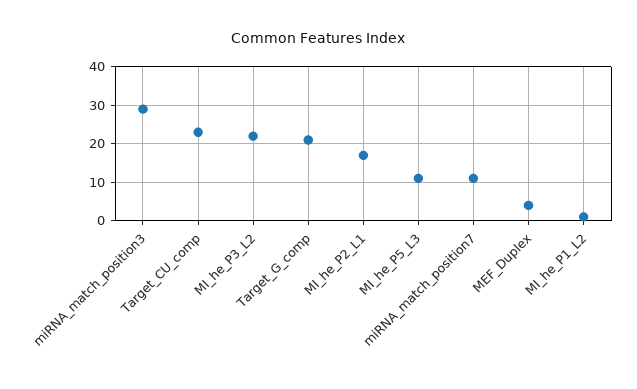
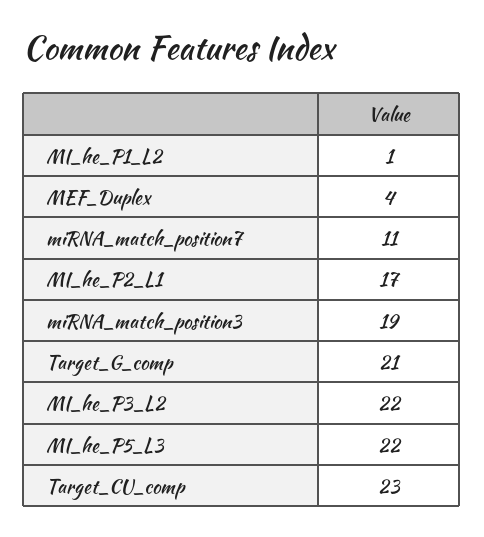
  {
-   "miRNA_match_position3": 30,
+   "miRNA_match_position3": 19,
    "Target_CU_comp": 23,
    "MI_he_P3_L2": 22,
    "Target_G_comp": 21,
    "MI_he_P2_L1": 17,
-   "MI_he_P5_L3": 10,
+   "MI_he_P5_L3": 22,
    "miRNA_match_position7": 11,
    "MEF_Duplex": 4,
    "MI_he_P1_L2": 1
  }

